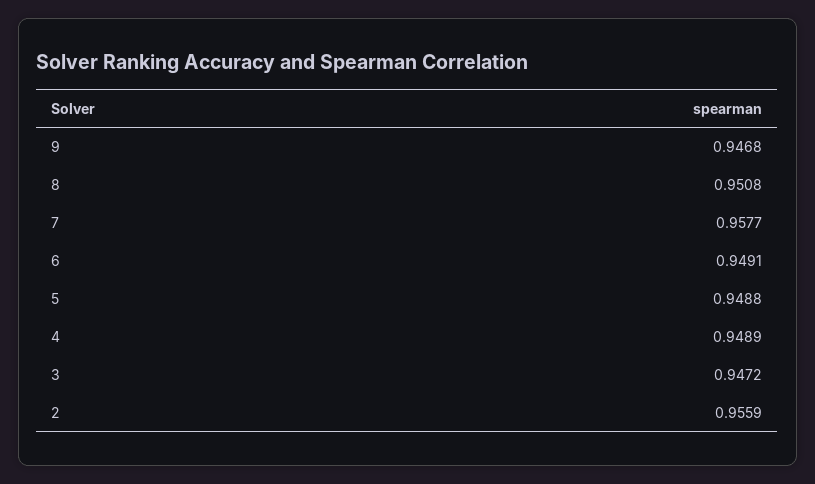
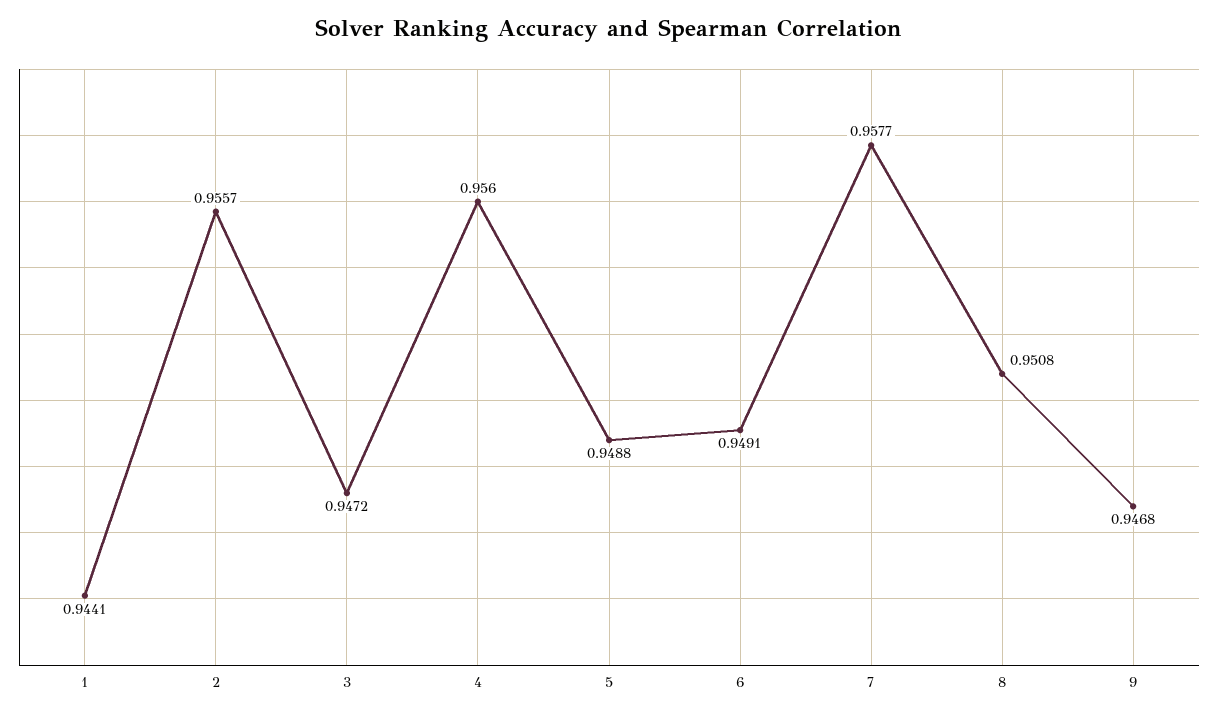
  {
    "9": 0.9468,
    "8": 0.9508,
    "7": 0.9577,
    "6": 0.9491,
    "5": 0.9488,
-   "4": 0.9489,
+   "4": 0.956,
    "3": 0.9472,
-   "2": 0.9559
+   "2": 0.9557,
+   "1": 0.9441
  }

